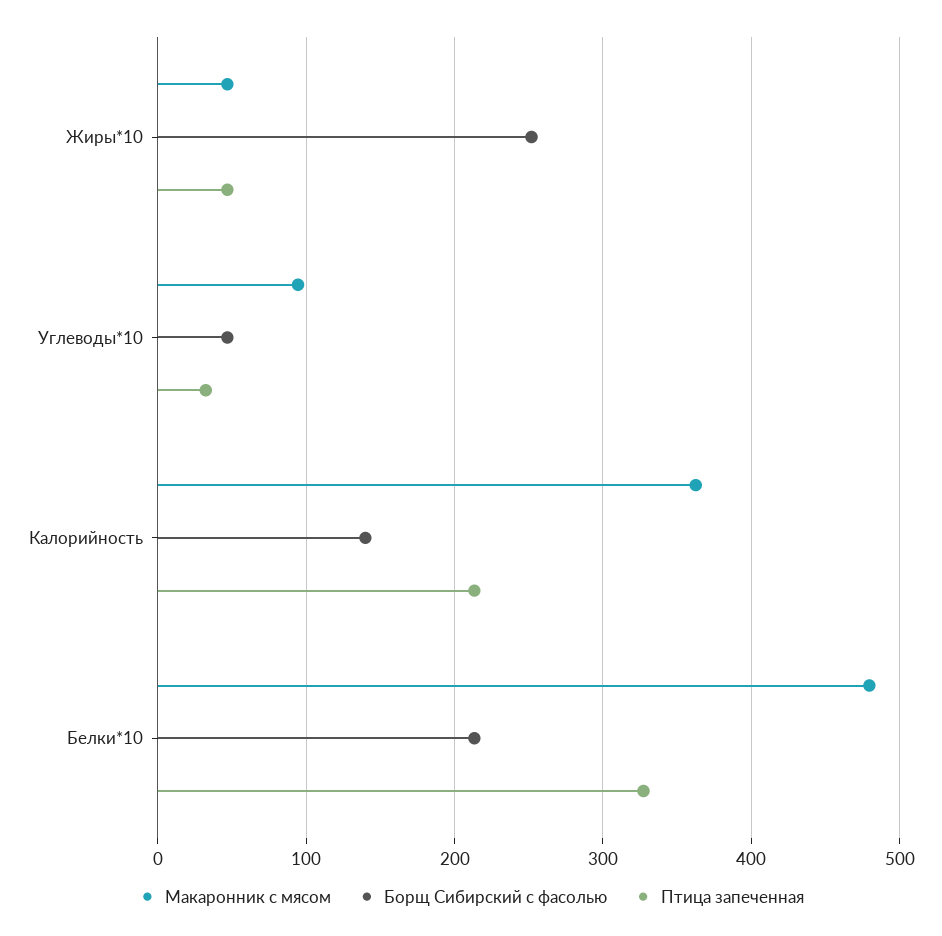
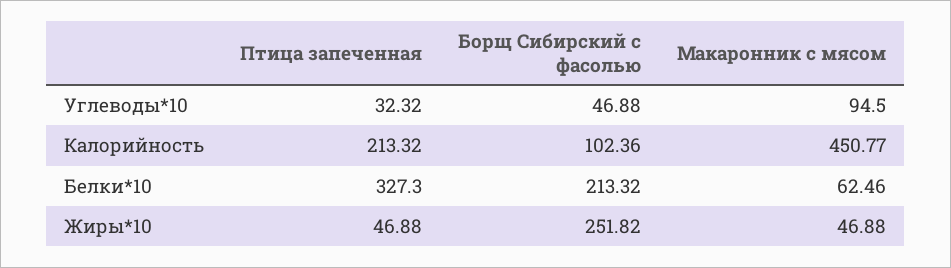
  {
    "Макаронник с мясом": {
      "Жиры*10": 46.88,
      "Углеводы*10": 94.5,
-     "Калорийность": 360,
+     "Калорийность": 450.77,
-     "Белки*10": 480
+     "Белки*10": 62.46
    },
    "Борщ Сибирский с фасолью": {
      "Жиры*10": 251.82,
      "Углеводы*10": 46.88,
-     "Калорийность": 140,
+     "Калорийность": 102.36,
      "Белки*10": 213.32
    },
    "Птица запеченная": {
      "Жиры*10": 46.88,
      "Углеводы*10": 32.32,
      "Калорийность": 213.32,
      "Белки*10": 327.3
    }
  }

